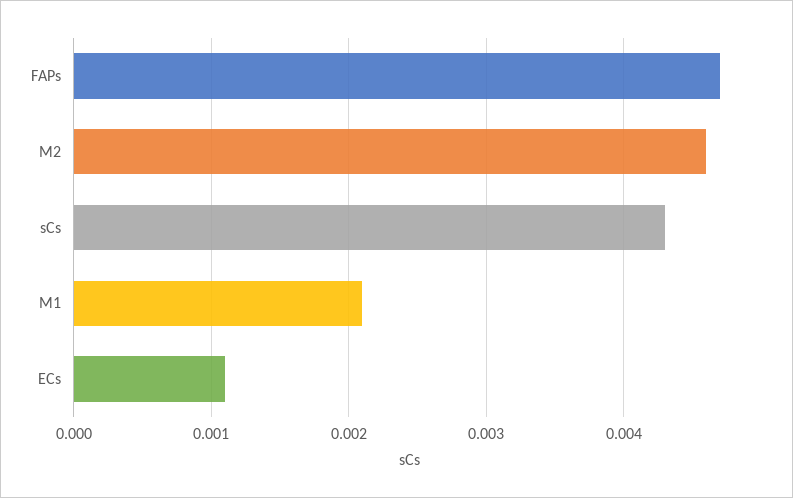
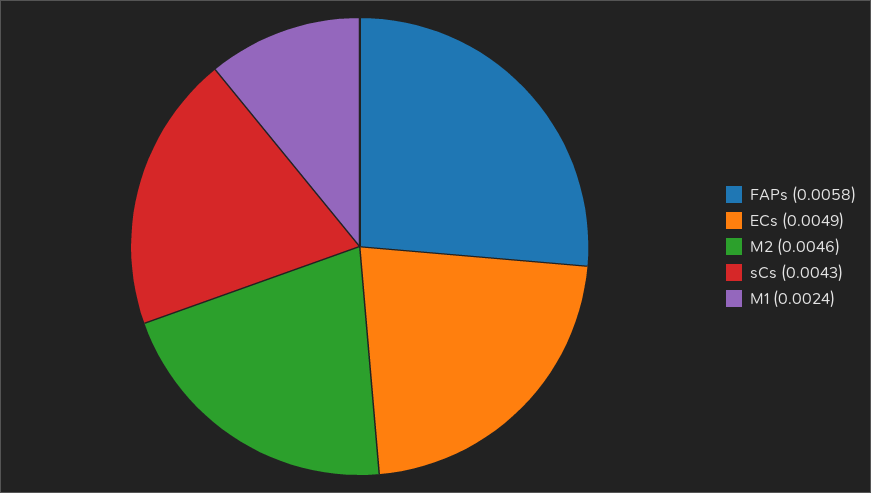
  {
-   "FAPs": 0.0047,
+   "FAPs": 0.0058,
    "M2": 0.0046,
    "sCs": 0.0043,
-   "M1": 0.0021,
+   "M1": 0.0024,
-   "ECs": 0.0011
+   "ECs": 0.0049
  }

